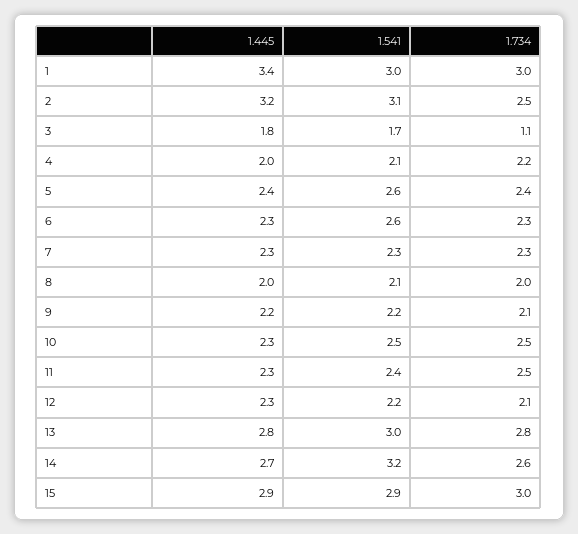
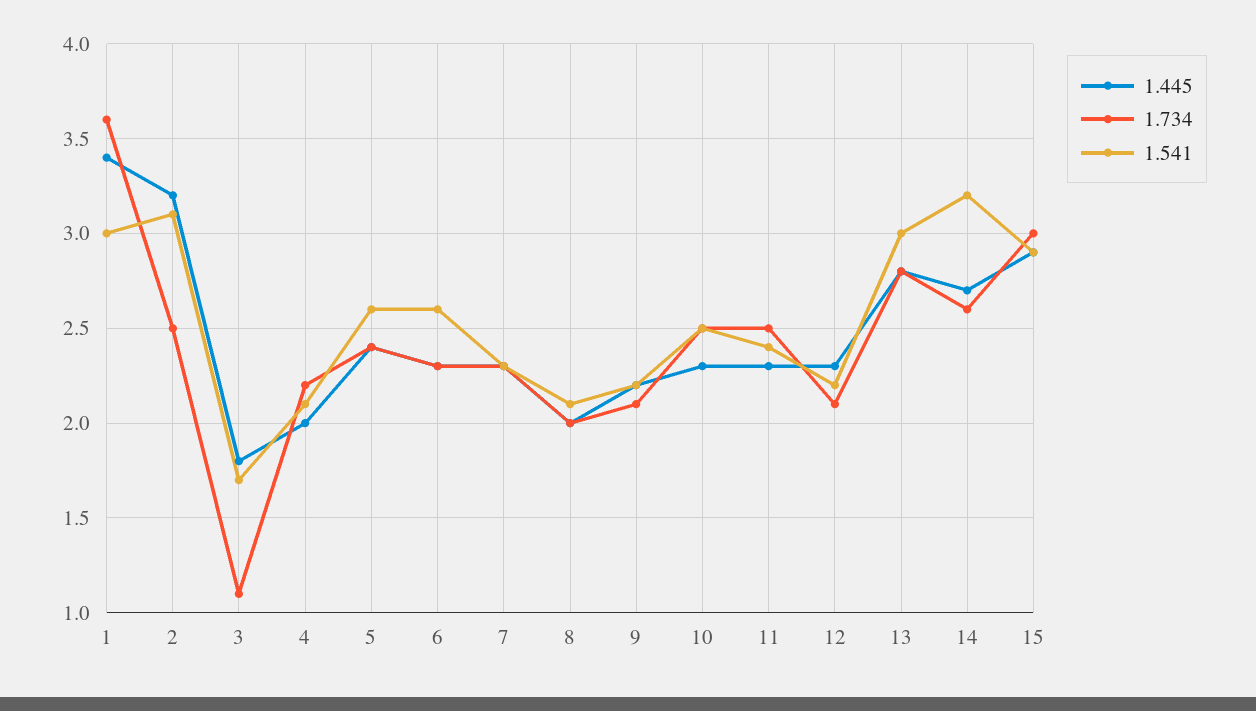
  {
    "1.445": {
      "1": 3.4,
      "2": 3.2,
      "3": 1.8,
      "4": 2,
      "5": 2.4,
      "6": 2.3,
      "7": 2.3,
      "8": 2,
      "9": 2.2,
      "10": 2.3,
      "11": 2.3,
      "12": 2.3,
      "13": 2.8,
      "14": 2.7,
      "15": 2.9
    },
    "1.541": {
      "1": 3,
      "2": 3.1,
      "3": 1.7,
      "4": 2.1,
      "5": 2.6,
      "6": 2.6,
      "7": 2.3,
      "8": 2.1,
      "9": 2.2,
      "10": 2.5,
      "11": 2.4,
      "12": 2.2,
      "13": 3,
      "14": 3.2,
      "15": 2.9
    },
    "1.734": {
-     "1": 3,
+     "1": 3.6,
      "2": 2.5,
      "3": 1.1,
      "4": 2.2,
      "5": 2.4,
      "6": 2.3,
      "7": 2.3,
      "8": 2,
      "9": 2.1,
      "10": 2.5,
      "11": 2.5,
      "12": 2.1,
      "13": 2.8,
      "14": 2.6,
      "15": 3
    }
  }

